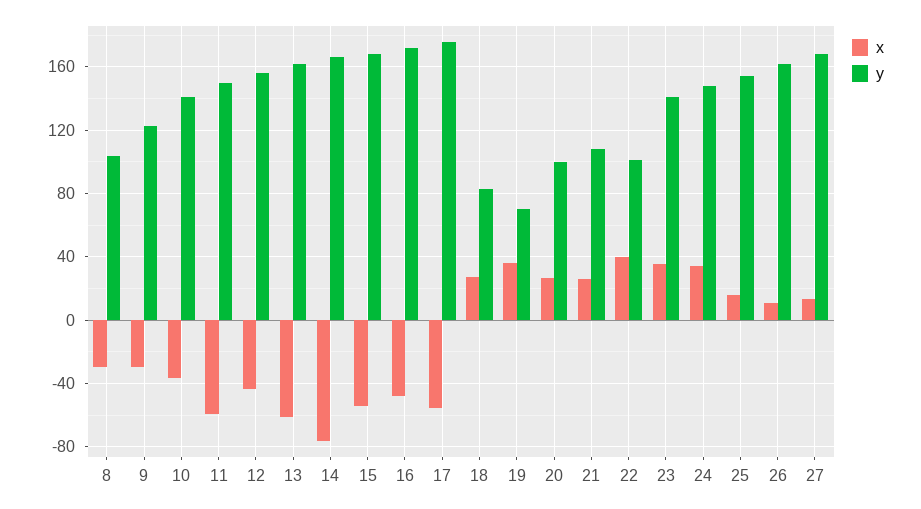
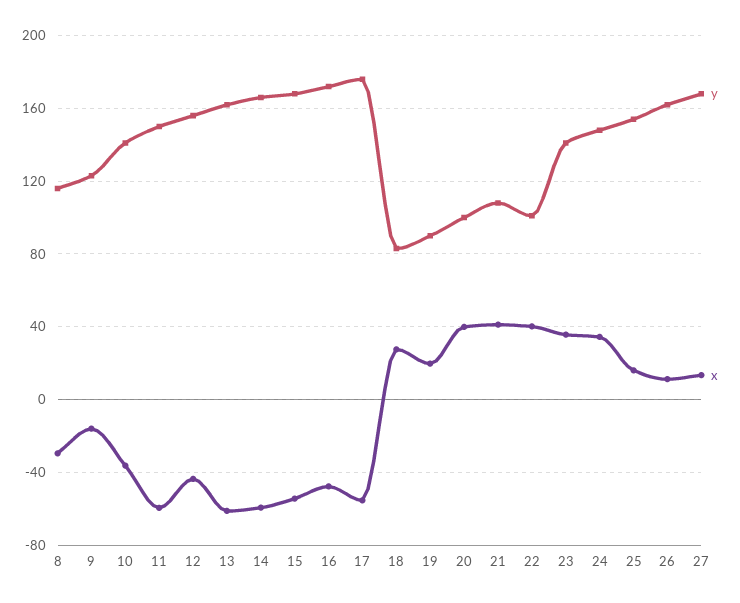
  {
    "x": {
      "8": -30,
-     "9": -30,
+     "9": -15,
      "10": -35,
      "11": -60,
      "12": -45,
      "13": -60,
-     "14": -75,
+     "14": -60,
      "15": -55,
      "16": -50,
      "17": -55,
      "18": 30,
-     "19": 35,
+     "19": 20,
-     "20": 25,
+     "20": 40,
-     "21": 25,
+     "21": 40,
      "22": 40,
      "23": 35,
      "24": 35,
      "25": 15,
      "26": 10,
      "27": 15
    },
    "y": {
-     "8": 105,
+     "8": 115,
      "9": 125,
      "10": 140,
      "11": 150,
      "12": 155,
      "13": 160,
      "14": 165,
      "15": 170,
      "16": 170,
      "17": 175,
      "18": 85,
-     "19": 70,
+     "19": 90,
      "20": 100,
      "21": 110,
      "22": 100,
      "23": 140,
      "24": 150,
      "25": 155,
      "26": 160,
      "27": 170
    }
  }

